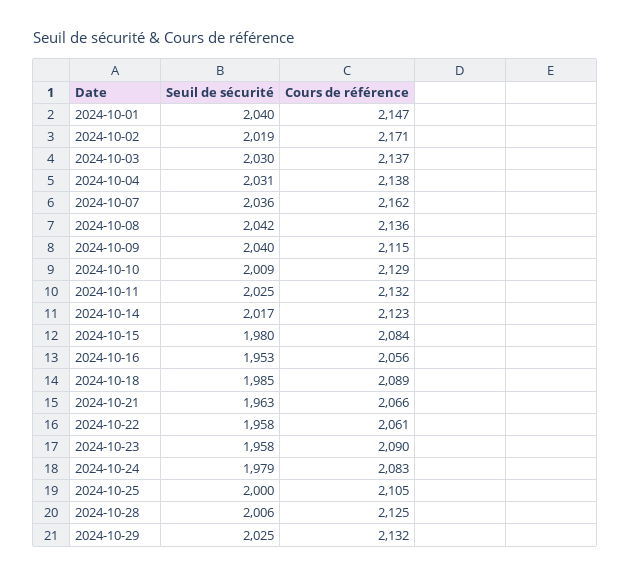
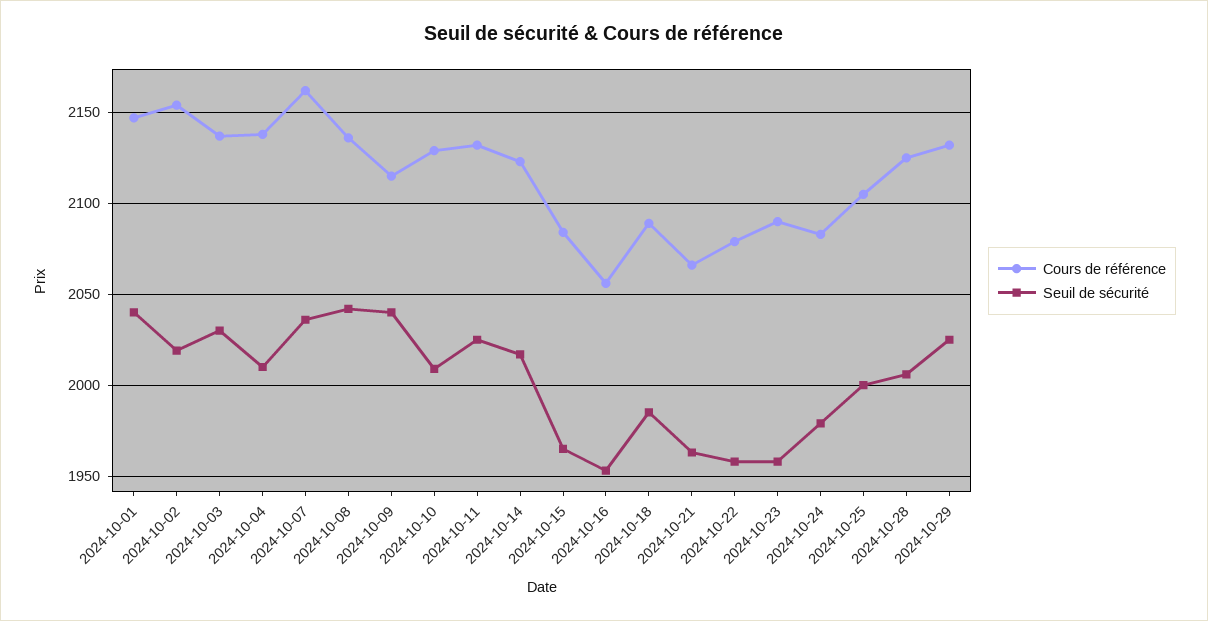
  {
    "Seuil de sécurité": {
      "2024-10-01": 2040,
      "2024-10-02": 2019,
      "2024-10-03": 2030,
-     "2024-10-04": 2031,
+     "2024-10-04": 2010,
      "2024-10-07": 2036,
      "2024-10-08": 2042,
      "2024-10-09": 2040,
      "2024-10-10": 2009,
      "2024-10-11": 2025,
      "2024-10-14": 2017,
-     "2024-10-15": 1980,
+     "2024-10-15": 1965,
      "2024-10-16": 1953,
      "2024-10-18": 1985,
      "2024-10-21": 1963,
      "2024-10-22": 1958,
      "2024-10-23": 1958,
      "2024-10-24": 1979,
      "2024-10-25": 2000,
      "2024-10-28": 2006,
      "2024-10-29": 2025
    },
    "Cours de référence": {
      "2024-10-01": 2147,
-     "2024-10-02": 2171,
+     "2024-10-02": 2155,
      "2024-10-03": 2137,
      "2024-10-04": 2138,
      "2024-10-07": 2162,
      "2024-10-08": 2136,
      "2024-10-09": 2115,
      "2024-10-10": 2129,
      "2024-10-11": 2132,
      "2024-10-14": 2123,
      "2024-10-15": 2084,
      "2024-10-16": 2056,
      "2024-10-18": 2089,
      "2024-10-21": 2066,
-     "2024-10-22": 2061,
+     "2024-10-22": 2080,
      "2024-10-23": 2090,
      "2024-10-24": 2083,
      "2024-10-25": 2105,
      "2024-10-28": 2125,
      "2024-10-29": 2132
    }
  }

